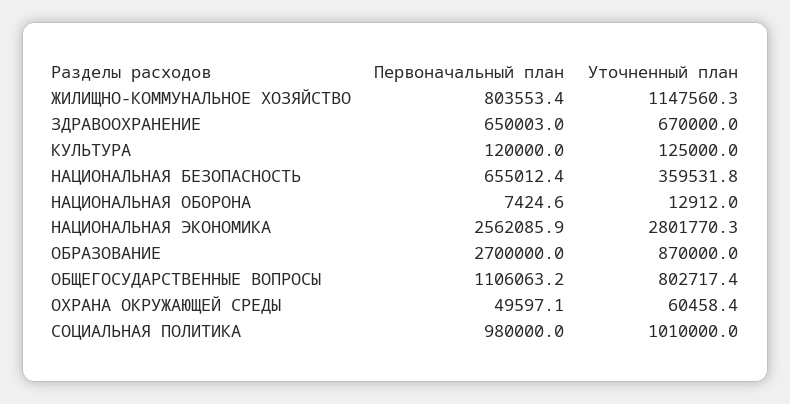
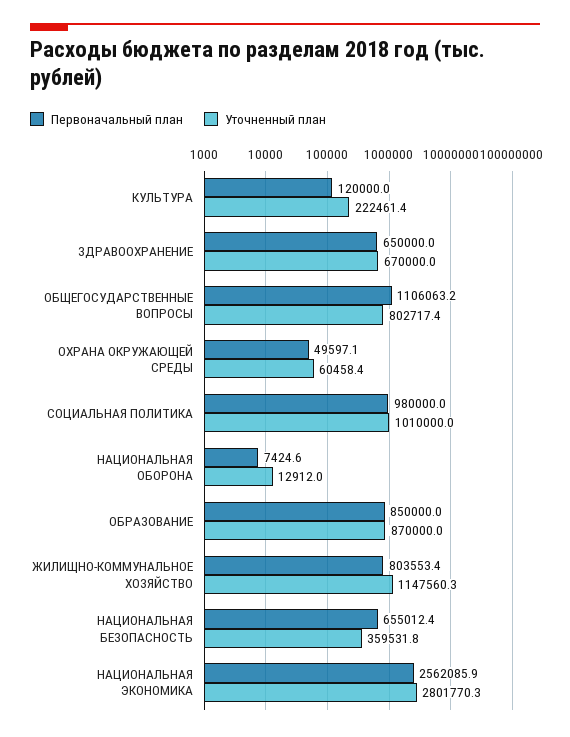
  {
    "Первоначальный план": {
      "ЖИЛИЩНО-КОММУНАЛЬНОЕ ХОЗЯЙСТВО": 803553.4,
-     "ЗДРАВООХРАНЕНИЕ": 650003,
+     "ЗДРАВООХРАНЕНИЕ": 650000,
      "КУЛЬТУРА": 120000,
      "НАЦИОНАЛЬНАЯ БЕЗОПАСНОСТЬ": 655012.4,
      "НАЦИОНАЛЬНАЯ ОБОРОНА": 7424.6,
      "НАЦИОНАЛЬНАЯ ЭКОНОМИКА": 2562085.9,
-     "ОБРАЗОВАНИЕ": 2700000,
+     "ОБРАЗОВАНИЕ": 850000,
      "ОБЩЕГОСУДАРСТВЕННЫЕ ВОПРОСЫ": 1106063.2,
      "ОХРАНА ОКРУЖАЮЩЕЙ СРЕДЫ": 49597.1,
      "СОЦИАЛЬНАЯ ПОЛИТИКА": 980000
    },
    "Уточненный план": {
      "ЖИЛИЩНО-КОММУНАЛЬНОЕ ХОЗЯЙСТВО": 1147560.3,
      "ЗДРАВООХРАНЕНИЕ": 670000,
-     "КУЛЬТУРА": 125000,
+     "КУЛЬТУРА": 222461.4,
      "НАЦИОНАЛЬНАЯ БЕЗОПАСНОСТЬ": 359531.8,
      "НАЦИОНАЛЬНАЯ ОБОРОНА": 12912,
      "НАЦИОНАЛЬНАЯ ЭКОНОМИКА": 2801770.3,
      "ОБРАЗОВАНИЕ": 870000,
      "ОБЩЕГОСУДАРСТВЕННЫЕ ВОПРОСЫ": 802717.4,
      "ОХРАНА ОКРУЖАЮЩЕЙ СРЕДЫ": 60458.4,
      "СОЦИАЛЬНАЯ ПОЛИТИКА": 1010000
    }
  }

